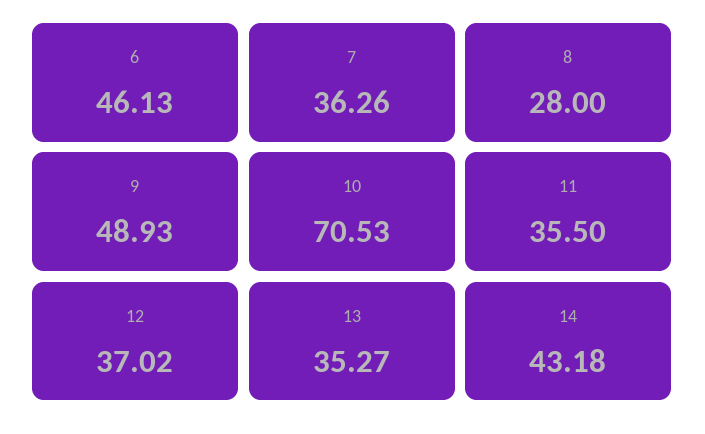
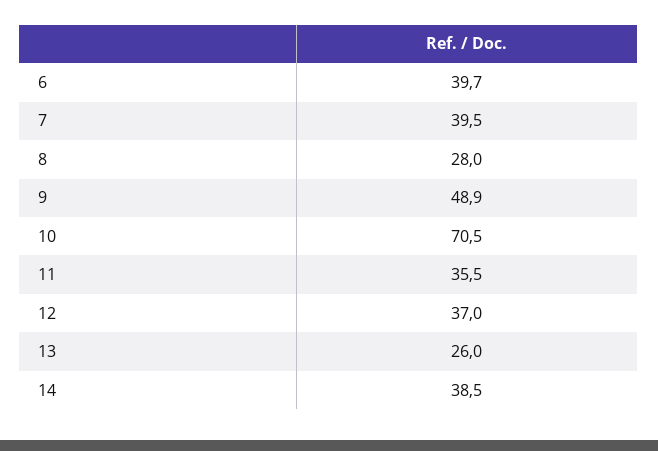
  {
-   "6": 46.13,
+   "6": 39.7,
-   "7": 36.26,
+   "7": 39.5,
    "8": 28,
    "9": 48.93,
    "10": 70.53,
    "11": 35.5,
    "12": 37.02,
-   "13": 35.27,
+   "13": 26,
-   "14": 43.18
+   "14": 38.5
  }

